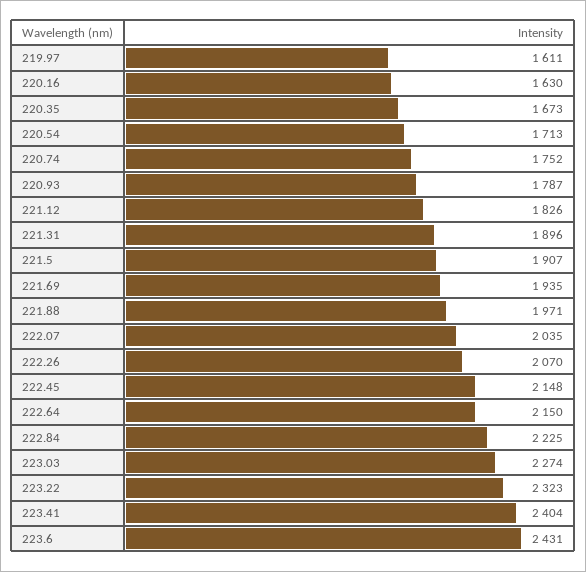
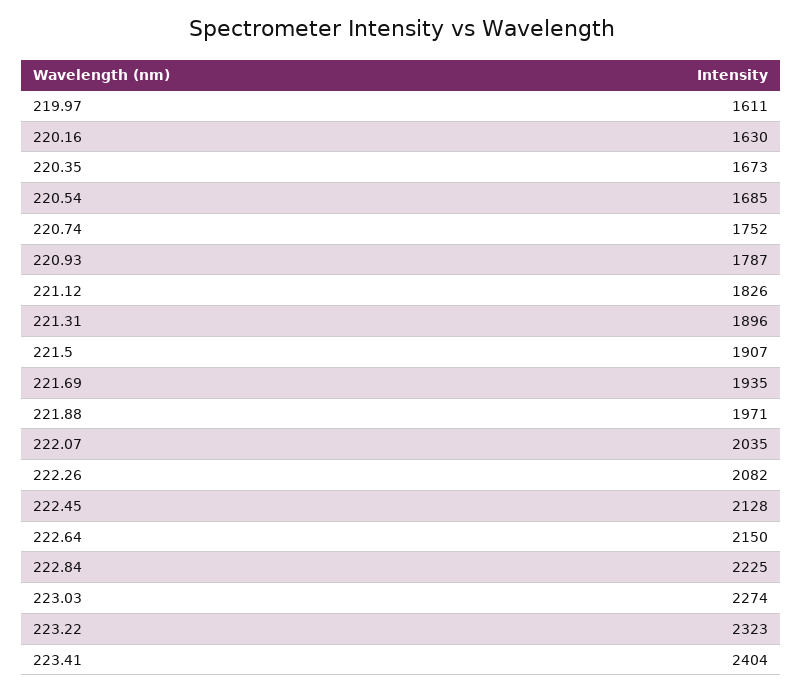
  {
    "219.97": 1611,
    "220.16": 1630,
    "220.35": 1673,
-   "220.54": 1713,
+   "220.54": 1685,
    "220.74": 1752,
    "220.93": 1787,
    "221.12": 1826,
    "221.31": 1896,
    "221.5": 1907,
    "221.69": 1935,
    "221.88": 1971,
    "222.07": 2035,
-   "222.26": 2070,
+   "222.26": 2082,
-   "222.45": 2148,
+   "222.45": 2128,
    "222.64": 2150,
    "222.84": 2225,
    "223.03": 2274,
    "223.22": 2323,
-   "223.41": 2404,
+   "223.41": 2404
-   "223.6": 2431
  }

